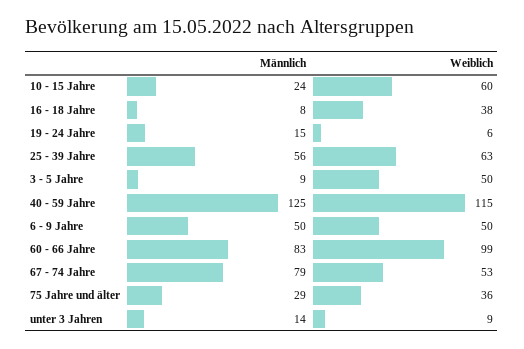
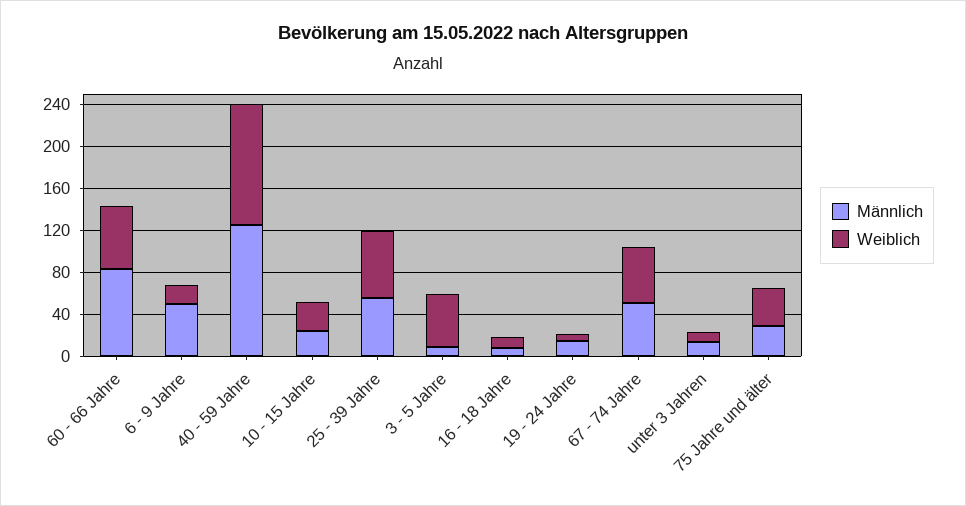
  {
    "Männlich": {
      "10 - 15 Jahre": 24,
      "16 - 18 Jahre": 8,
      "19 - 24 Jahre": 15,
      "25 - 39 Jahre": 56,
      "3 - 5 Jahre": 9,
      "40 - 59 Jahre": 125,
      "6 - 9 Jahre": 50,
      "60 - 66 Jahre": 83,
-     "67 - 74 Jahre": 79,
+     "67 - 74 Jahre": 50,
      "75 Jahre und älter": 29,
      "unter 3 Jahren": 14
    },
    "Weiblich": {
-     "10 - 15 Jahre": 60,
+     "10 - 15 Jahre": 30,
-     "16 - 18 Jahre": 38,
+     "16 - 18 Jahre": 10,
      "19 - 24 Jahre": 6,
      "25 - 39 Jahre": 63,
      "3 - 5 Jahre": 50,
      "40 - 59 Jahre": 115,
-     "6 - 9 Jahre": 50,
+     "6 - 9 Jahre": 20,
-     "60 - 66 Jahre": 99,
+     "60 - 66 Jahre": 60,
      "67 - 74 Jahre": 53,
      "75 Jahre und älter": 36,
      "unter 3 Jahren": 9
    }
  }

